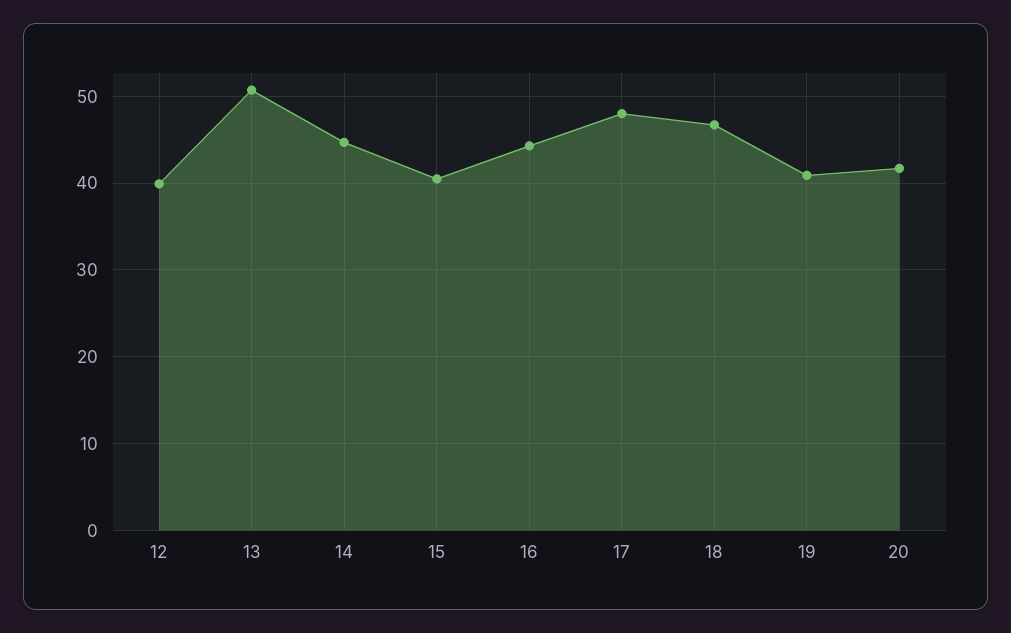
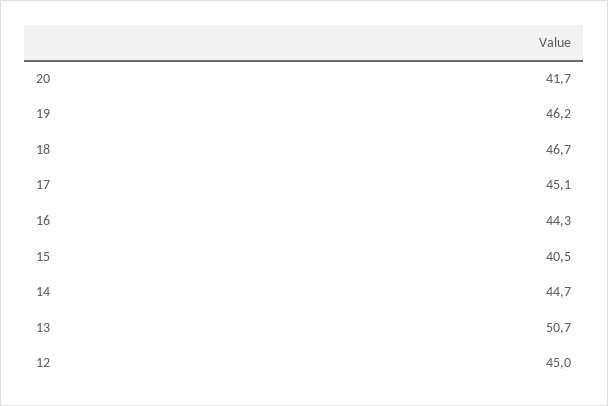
  {
-   "12": 40,
+   "12": 45,
    "13": 50.7,
    "14": 44.7,
    "15": 40.5,
    "16": 44.3,
-   "17": 48,
+   "17": 45.1,
    "18": 46.7,
-   "19": 41,
+   "19": 46.2,
    "20": 41.7
  }

